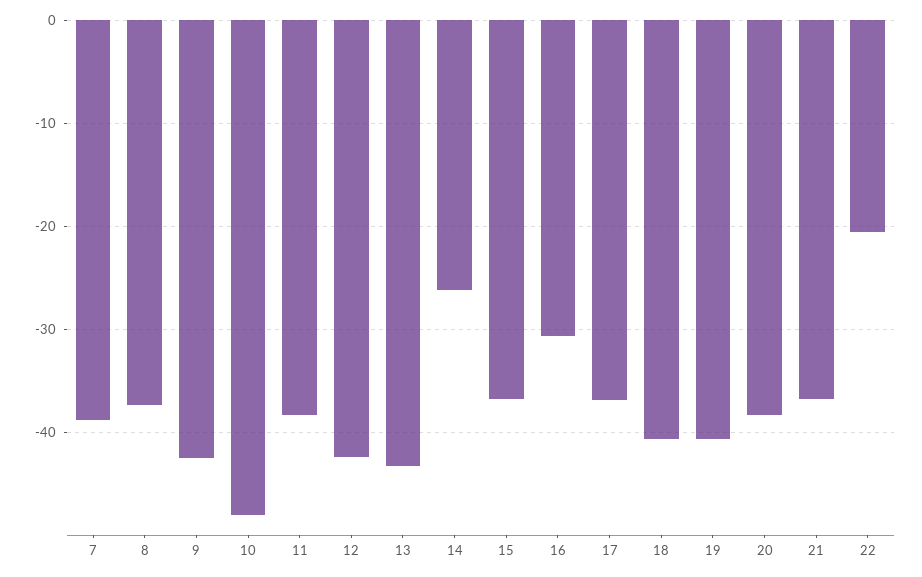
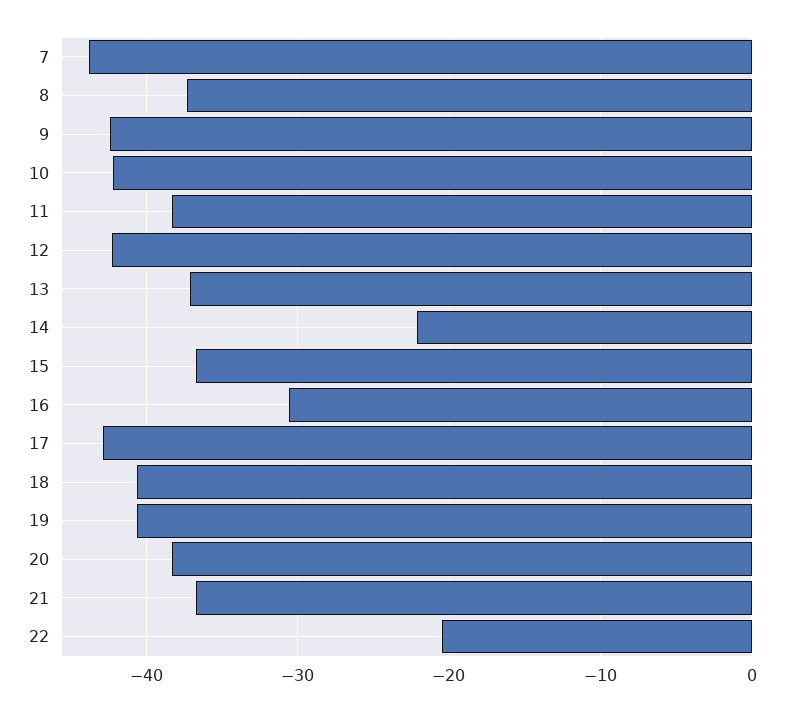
  {
-   "7": -39,
+   "7": -44,
    "8": -37,
    "9": -42,
-   "10": -48,
+   "10": -42,
    "11": -38,
    "12": -42,
-   "13": -43,
+   "13": -37,
-   "14": -26,
+   "14": -22,
    "15": -37,
    "16": -31,
-   "17": -37,
+   "17": -43,
    "18": -41,
    "19": -41,
    "20": -38,
    "21": -37,
    "22": -21
  }

